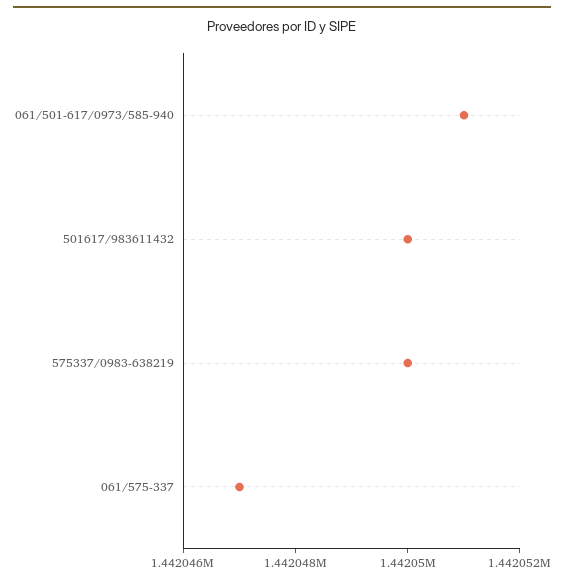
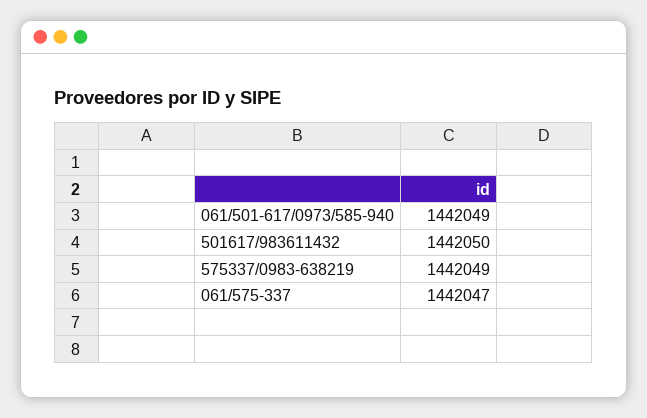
  {
-   "061/501-617/0973/585-940": 1442051,
+   "061/501-617/0973/585-940": 1442049,
    "501617/983611432": 1442050,
-   "575337/0983-638219": 1442050,
+   "575337/0983-638219": 1442049,
    "061/575-337": 1442047
  }

